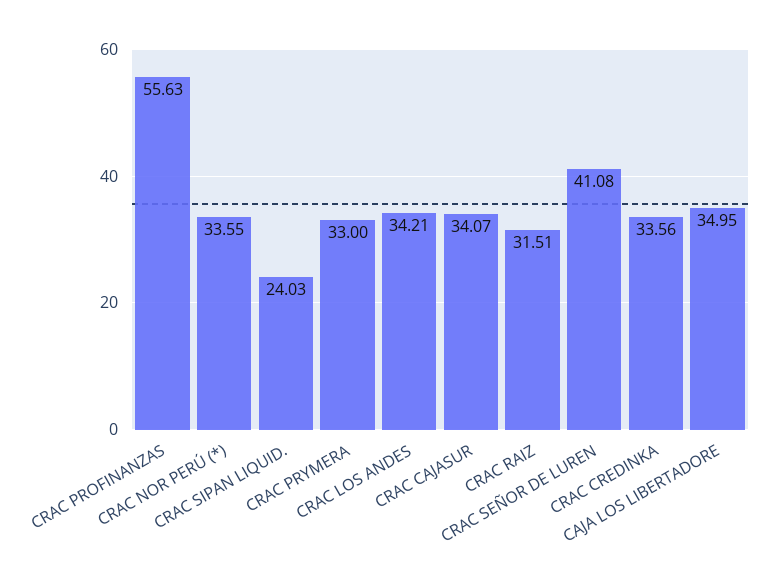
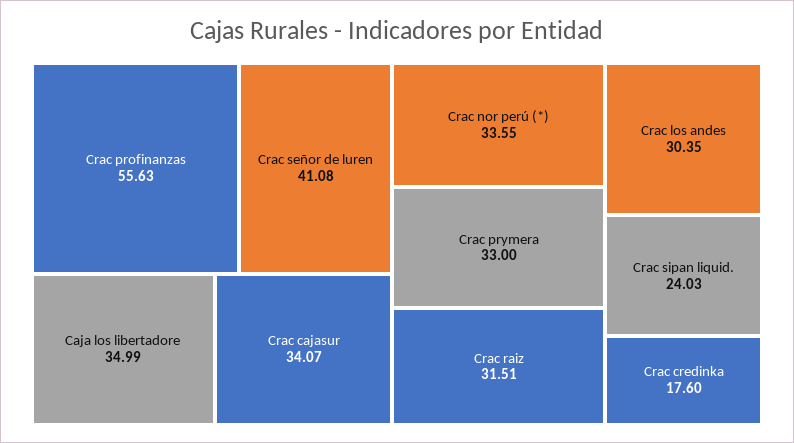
  {
    "CRAC PROFINANZAS": 55.63,
    "CRAC NOR PERÚ (*)": 33.55,
    "CRAC SIPAN LIQUID.": 24.03,
    "CRAC PRYMERA": 33,
-   "CRAC LOS ANDES": 34.21,
+   "CRAC LOS ANDES": 30.35,
    "CRAC CAJASUR": 34.07,
    "CRAC RAIZ": 31.51,
    "CRAC SEÑOR DE LUREN": 41.08,
-   "CRAC CREDINKA": 33.56,
+   "CRAC CREDINKA": 17.6,
-   "CAJA LOS LIBERTADORE": 34.95
+   "CAJA LOS LIBERTADORE": 34.99
  }

